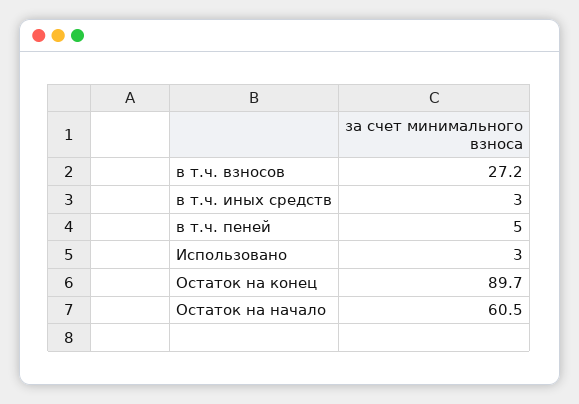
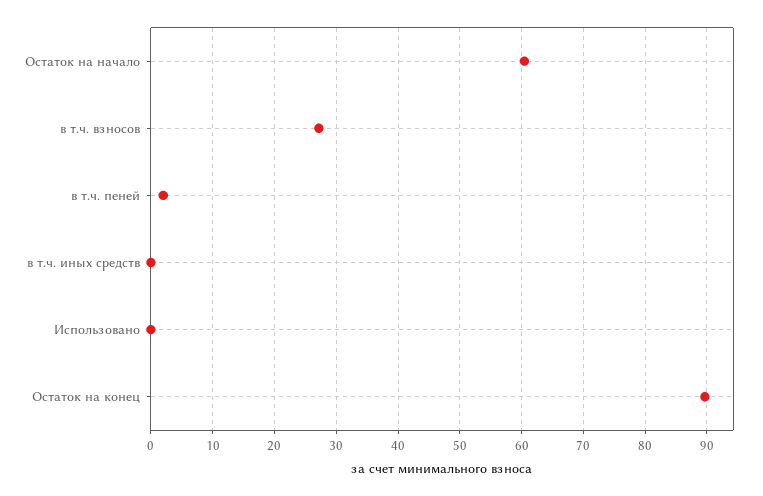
  {
    "в т.ч. взносов": 27.2,
-   "в т.ч. иных средств": 3,
+   "в т.ч. иных средств": 0,
-   "в т.ч. пеней": 5,
+   "в т.ч. пеней": 2,
-   "Использовано": 3,
+   "Использовано": 0,
    "Остаток на конец": 89.7,
    "Остаток на начало": 60.5
  }

